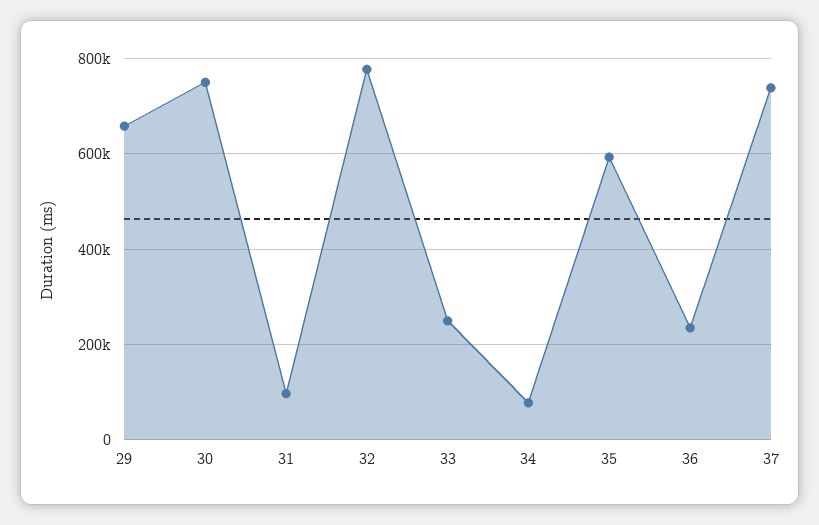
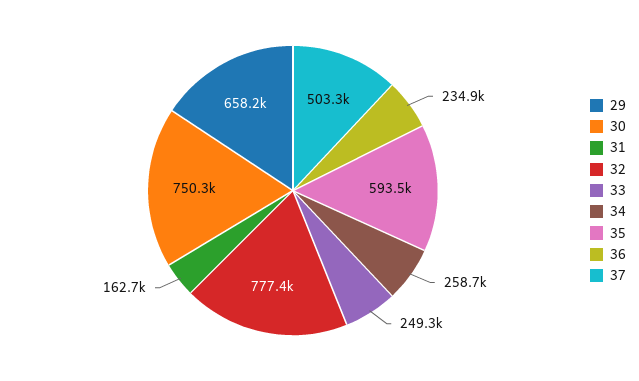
  {
    "29": 658200,
    "30": 750300,
-   "31": 100000,
+   "31": 162700,
    "32": 777400,
    "33": 249300,
-   "34": 80000,
+   "34": 258700,
    "35": 593500,
    "36": 234900,
-   "37": 740000
+   "37": 503300
  }

